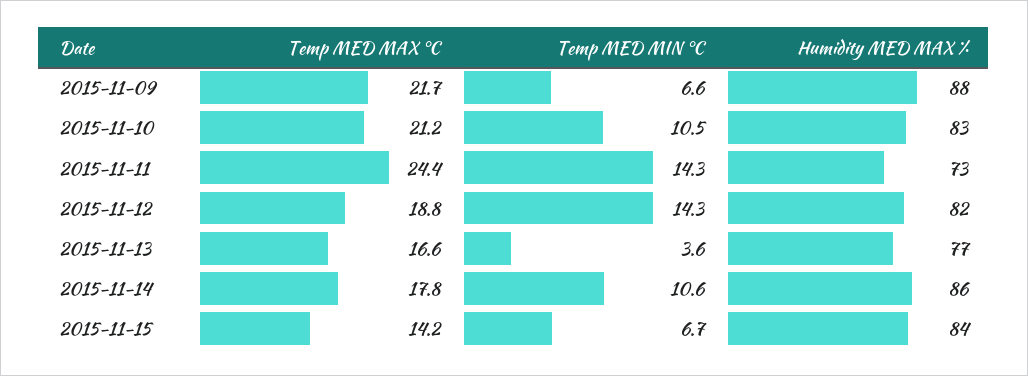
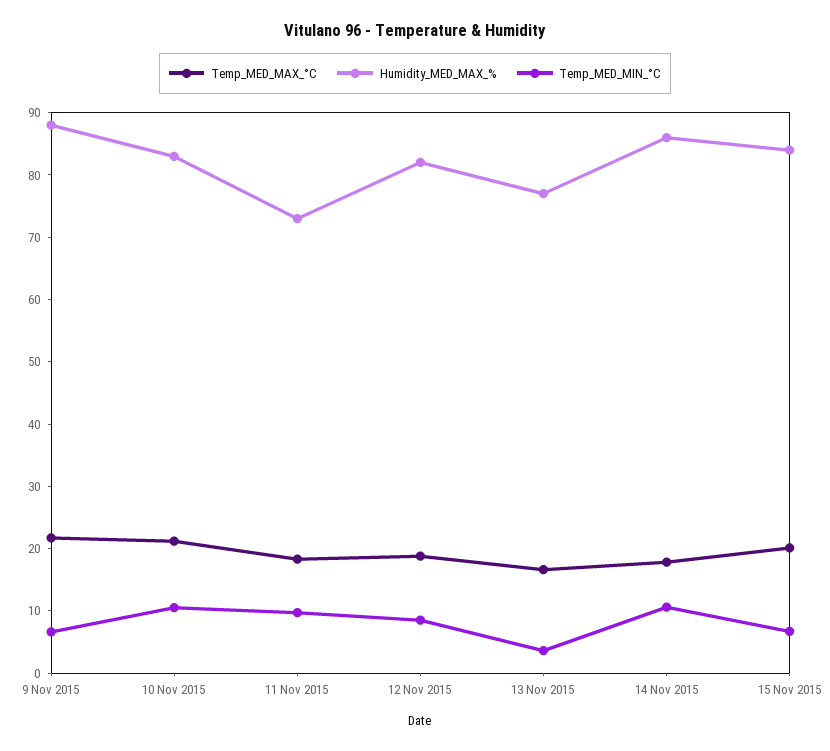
  {
    "Temp MED MAX °C": {
      "2015-11-09": 21.7,
      "2015-11-10": 21.2,
-     "2015-11-11": 24.4,
+     "2015-11-11": 18,
      "2015-11-12": 18.8,
      "2015-11-13": 16.6,
      "2015-11-14": 17.8,
-     "2015-11-15": 14.2
+     "2015-11-15": 20
    },
    "Temp MED MIN °C": {
      "2015-11-09": 6.6,
      "2015-11-10": 10.5,
-     "2015-11-11": 14.3,
+     "2015-11-11": 10,
-     "2015-11-12": 14.3,
+     "2015-11-12": 8,
      "2015-11-13": 3.6,
      "2015-11-14": 10.6,
      "2015-11-15": 6.7
    },
    "Humidity MED MAX %": {
      "2015-11-09": 88,
      "2015-11-10": 83,
      "2015-11-11": 73,
      "2015-11-12": 82,
      "2015-11-13": 77,
      "2015-11-14": 86,
      "2015-11-15": 84
    }
  }

